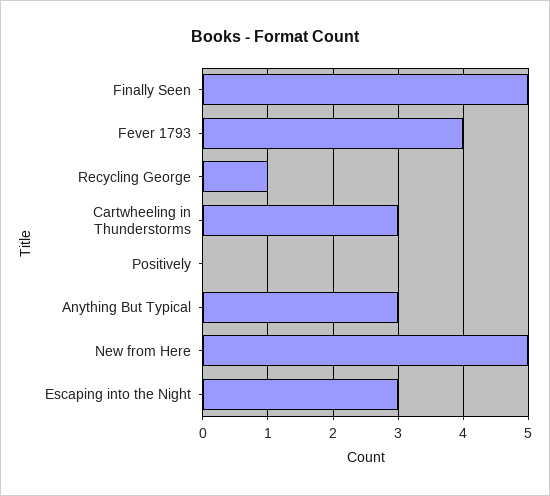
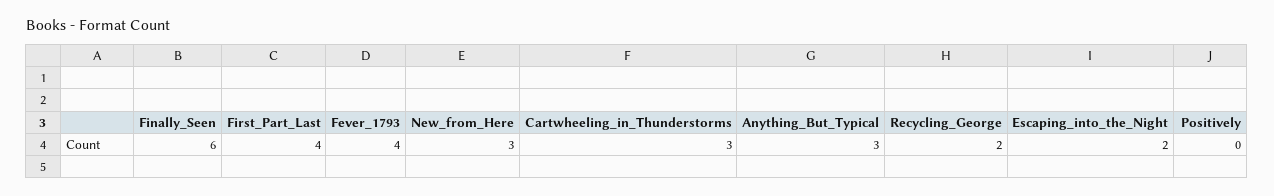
  {
-   "Finally Seen": 5,
+   "Finally Seen": 6,
    "Fever 1793": 4,
-   "Recycling George": 1,
+   "Recycling George": 2,
    "Cartwheeling in Thunderstorms": 3,
    "Positively": 0,
    "Anything But Typical": 3,
-   "New from Here": 5,
+   "New from Here": 3,
-   "Escaping into the Night": 3
+   "Escaping into the Night": 2,
+   "First_Part_Last": 4
  }

